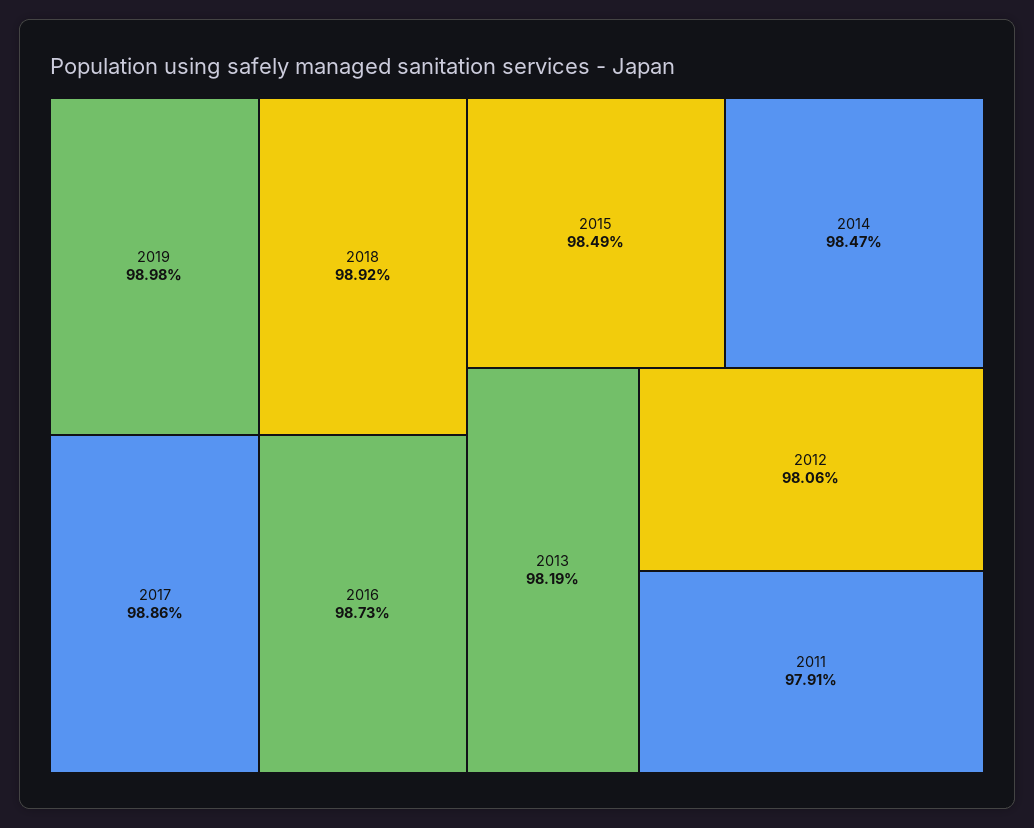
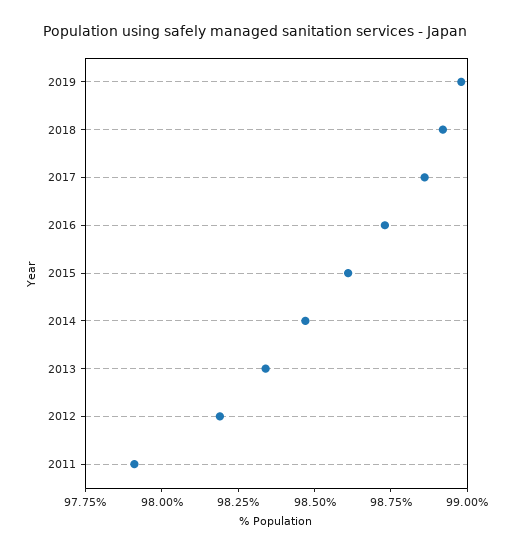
  {
    "2019": 98.98,
    "2018": 98.92,
    "2017": 98.86,
    "2016": 98.73,
-   "2015": 98.49,
+   "2015": 98.6,
    "2014": 98.47,
-   "2013": 98.19,
+   "2013": 98.35,
-   "2012": 98.06,
+   "2012": 98.2,
    "2011": 97.91
  }

